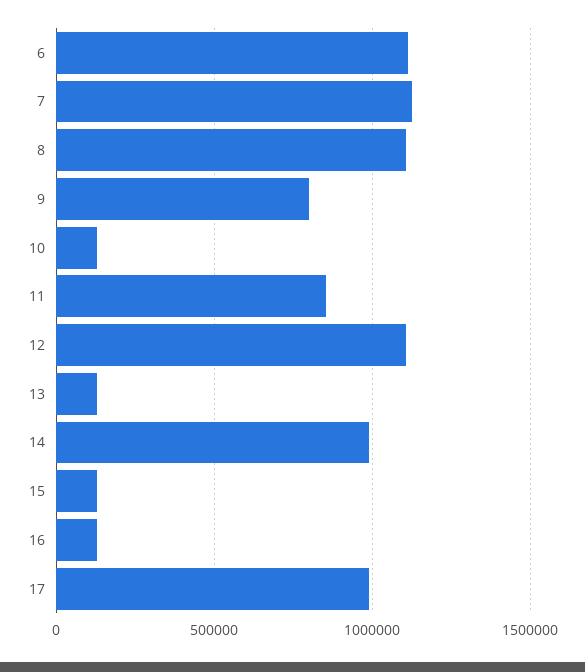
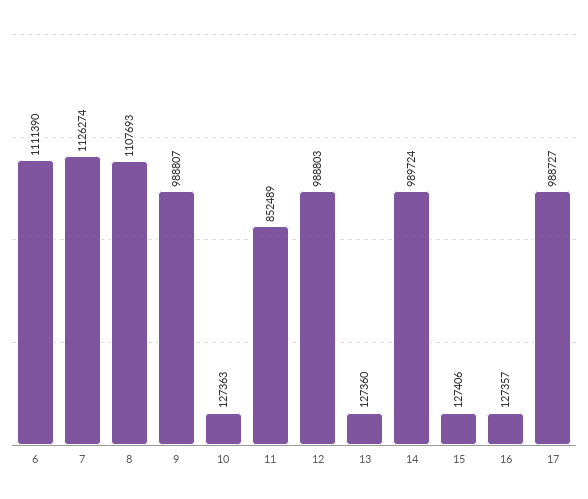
  {
    "6": 1111390,
    "7": 1126274,
    "8": 1107693,
-   "9": 800000,
+   "9": 988807,
    "10": 127363,
    "11": 852489,
-   "12": 1100000,
+   "12": 988803,
    "13": 127360,
    "14": 989724,
    "15": 127406,
    "16": 127357,
    "17": 988727
  }

